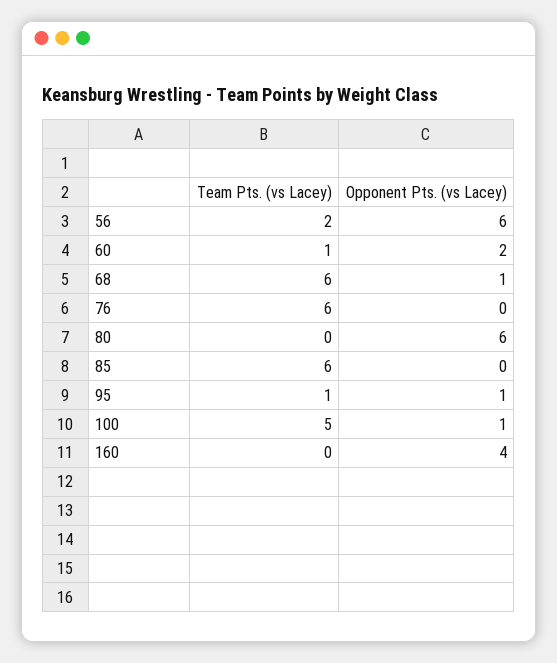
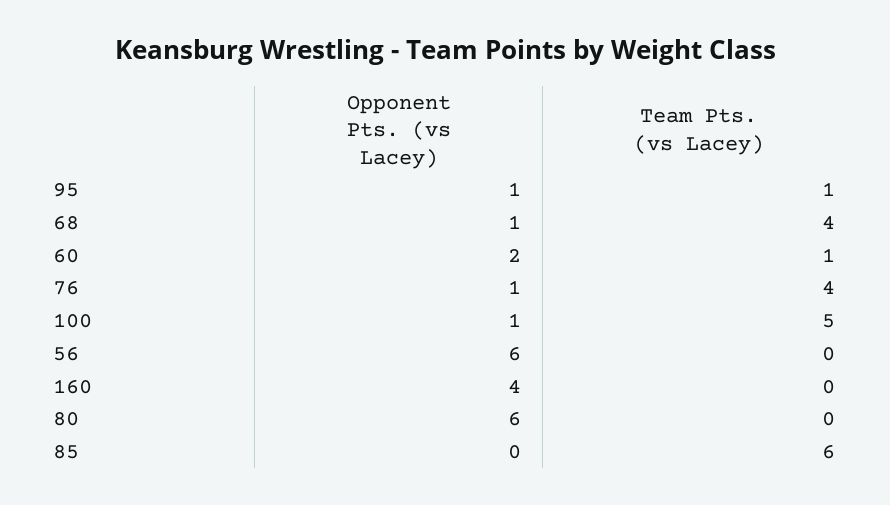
  {
    "Team Pts. (vs Lacey)": {
-     "56": 2,
+     "56": 0,
      "60": 1,
-     "68": 6,
+     "68": 4,
-     "76": 6,
+     "76": 4,
      "80": 0,
      "85": 6,
      "95": 1,
      "100": 5,
      "160": 0
    },
    "Opponent Pts. (vs Lacey)": {
      "56": 6,
      "60": 2,
      "68": 1,
-     "76": 0,
+     "76": 1,
      "80": 6,
      "85": 0,
      "95": 1,
      "100": 1,
      "160": 4
    }
  }

